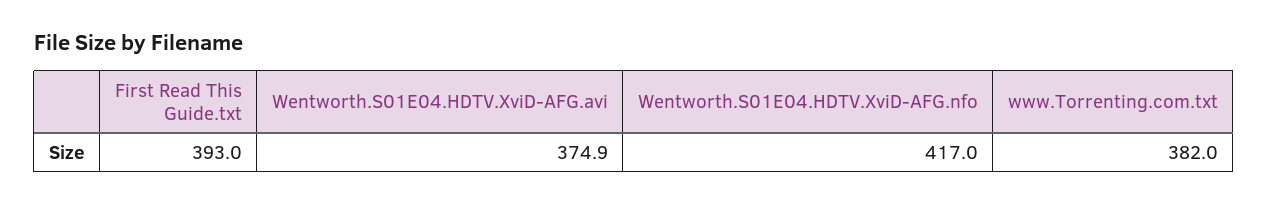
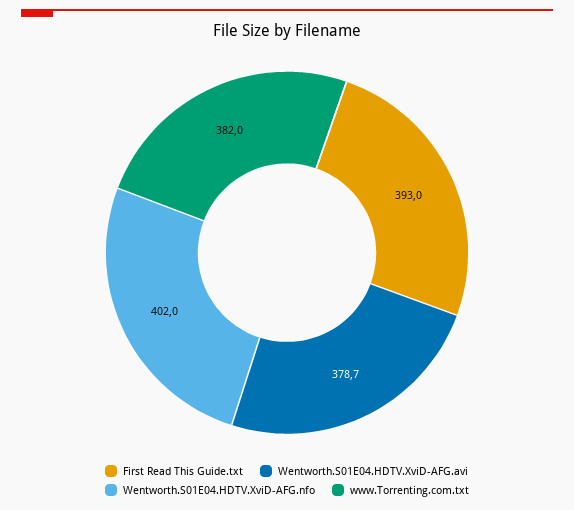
  {
    "First Read This Guide.txt": 393,
-   "Wentworth.S01E04.HDTV.XviD-AFG.avi": 374.9,
+   "Wentworth.S01E04.HDTV.XviD-AFG.avi": 378.7,
-   "Wentworth.S01E04.HDTV.XviD-AFG.nfo": 417,
+   "Wentworth.S01E04.HDTV.XviD-AFG.nfo": 402,
    "www.Torrenting.com.txt": 382
  }

